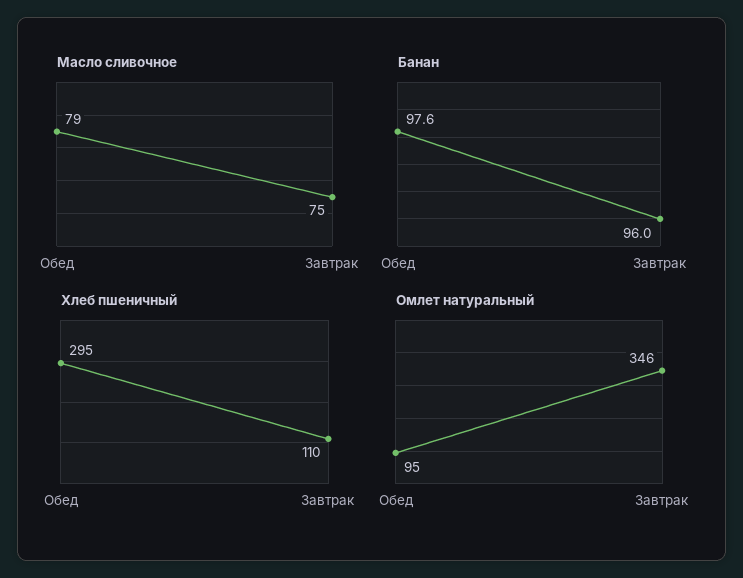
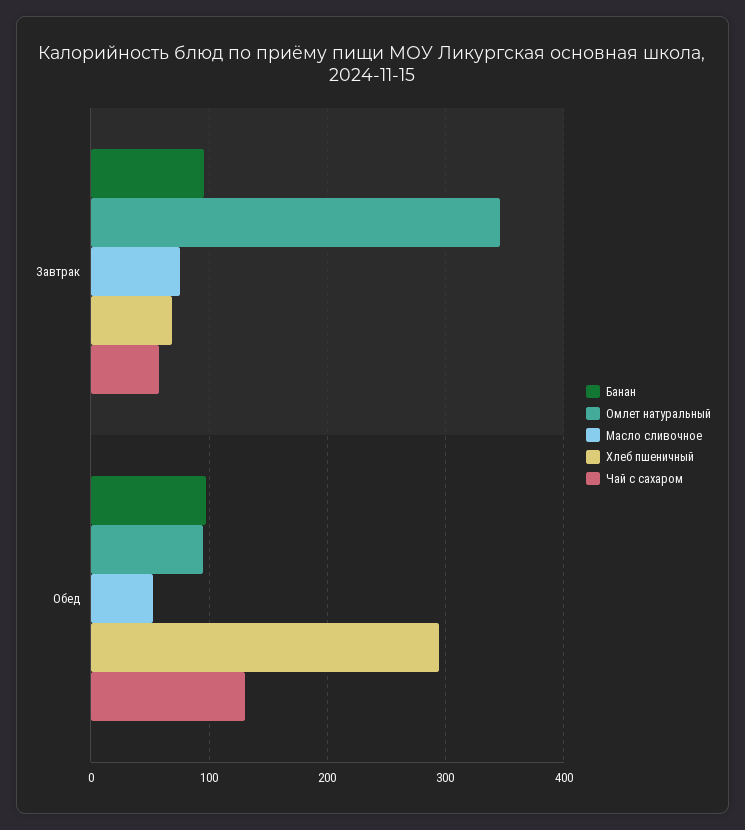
  {
    "Масло сливочное": {
-     "Обед": 79,
+     "Обед": 50,
      "Завтрак": 75
    },
    "Банан": {
      "Обед": 97.6,
      "Завтрак": 96
    },
    "Хлеб пшеничный": {
      "Обед": 295,
-     "Завтрак": 110
+     "Завтрак": 70
    },
    "Омлет натуральный": {
      "Обед": 95,
      "Завтрак": 346
-   }
+   },
+   "Чай с сахаром": {
+     "Завтрак": 60,
+     "Обед": 130
+   }
  }

